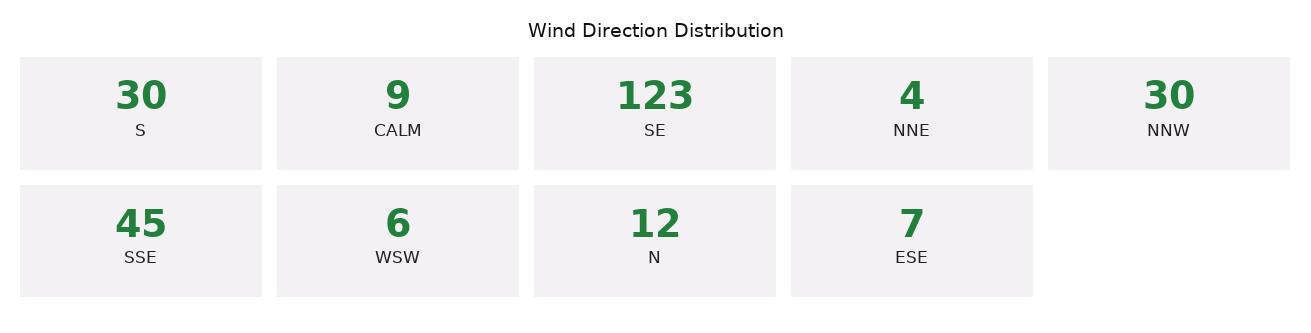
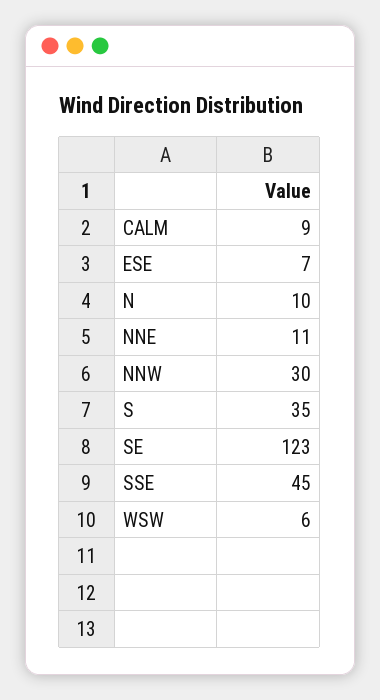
  {
-   "S": 30,
+   "S": 35,
    "CALM": 9,
    "SE": 123,
-   "NNE": 4,
+   "NNE": 11,
    "NNW": 30,
    "SSE": 45,
    "WSW": 6,
-   "N": 12,
+   "N": 10,
    "ESE": 7
  }

